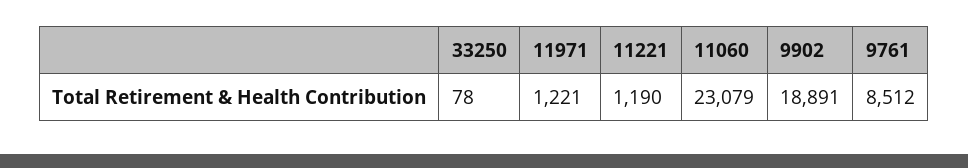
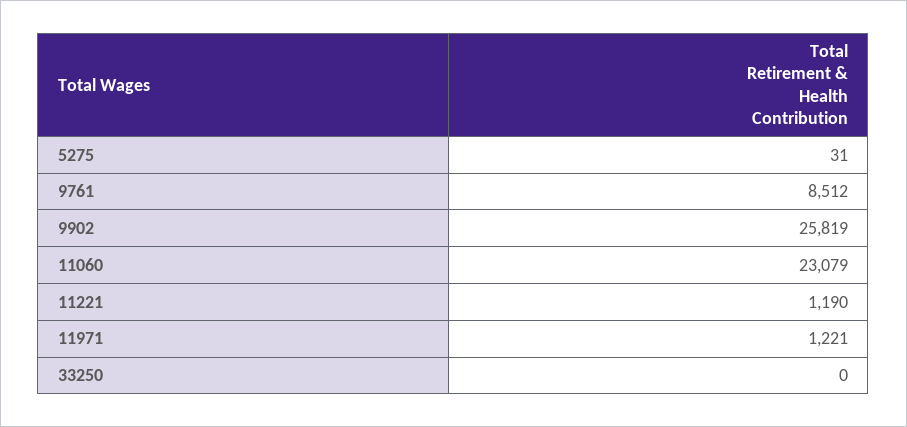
  {
-   "33250": 78,
+   "33250": 0,
    "11971": 1221,
    "11221": 1190,
    "11060": 23079,
-   "9902": 18891,
+   "9902": 25819,
-   "9761": 8512
+   "9761": 8512,
+   "5275": 31
  }

